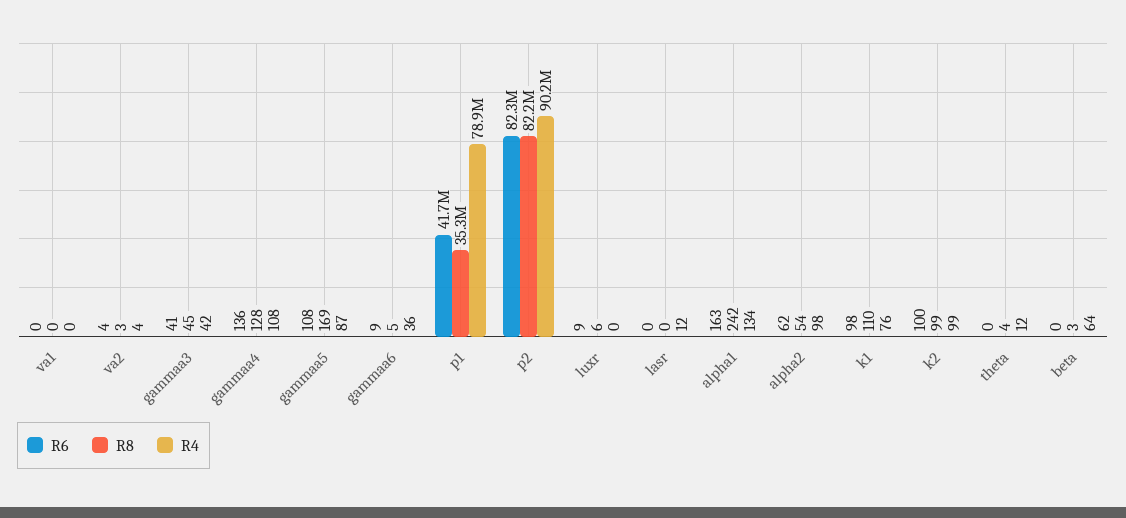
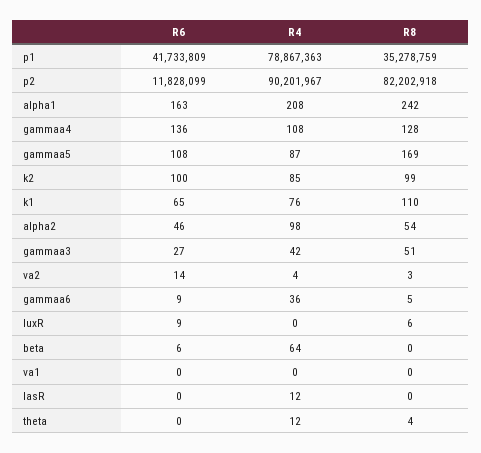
  {
    "R6": {
      "va1": 0,
-     "va2": 4,
+     "va2": 14,
-     "gammaa3": 41,
+     "gammaa3": 27,
      "gammaa4": 136,
      "gammaa5": 108,
      "gammaa6": 9,
      "p1": 41733809,
-     "p2": 82300000,
+     "p2": 11828099,
      "luxr": 9,
      "lasr": 0,
      "alpha1": 163,
-     "alpha2": 62,
+     "alpha2": 46,
-     "k1": 98,
+     "k1": 65,
      "k2": 100,
      "theta": 0,
-     "beta": 0
+     "beta": 6
    },
    "R8": {
      "va1": 0,
      "va2": 3,
-     "gammaa3": 45,
+     "gammaa3": 51,
      "gammaa4": 128,
      "gammaa5": 169,
      "gammaa6": 5,
      "p1": 35278759,
      "p2": 82202918,
      "luxr": 6,
      "lasr": 0,
      "alpha1": 242,
      "alpha2": 54,
      "k1": 110,
      "k2": 99,
      "theta": 4,
-     "beta": 3
+     "beta": 0
    },
    "R4": {
      "va1": 0,
      "va2": 4,
      "gammaa3": 42,
      "gammaa4": 108,
      "gammaa5": 87,
      "gammaa6": 36,
      "p1": 78867363,
      "p2": 90201967,
      "luxr": 0,
      "lasr": 12,
-     "alpha1": 134,
+     "alpha1": 208,
      "alpha2": 98,
      "k1": 76,
-     "k2": 99,
+     "k2": 85,
      "theta": 12,
      "beta": 64
    }
  }

